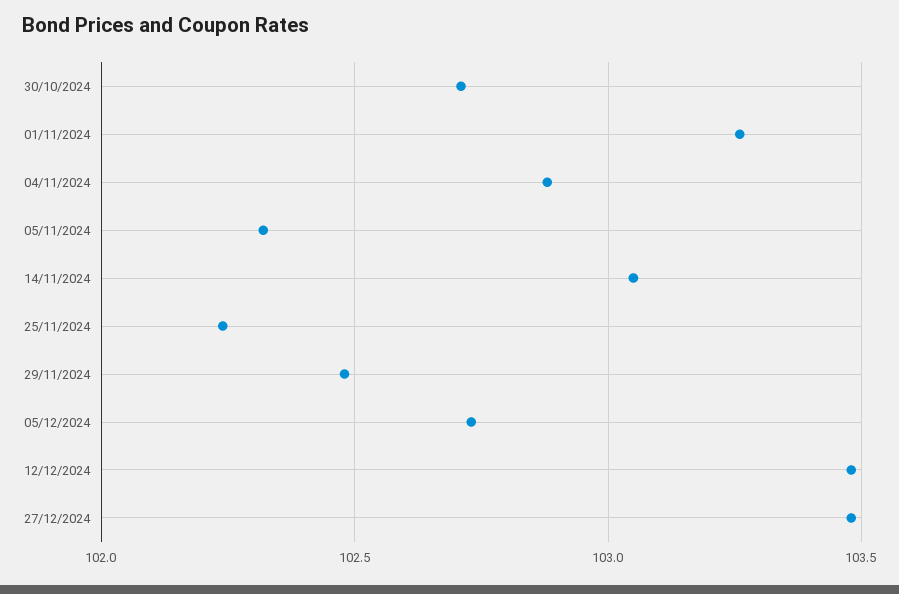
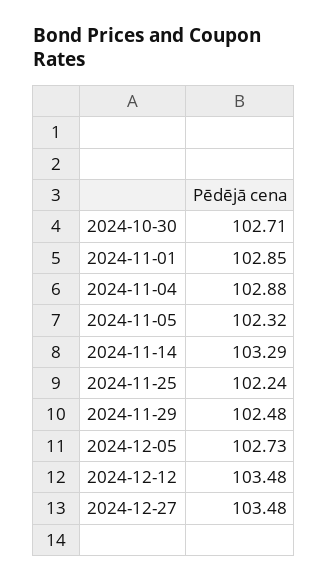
  {
    "30/10/2024": 102.71,
-   "01/11/2024": 103.25,
+   "01/11/2024": 102.85,
    "04/11/2024": 102.88,
    "05/11/2024": 102.32,
-   "14/11/2024": 103.05,
+   "14/11/2024": 103.29,
    "25/11/2024": 102.24,
    "29/11/2024": 102.48,
    "05/12/2024": 102.73,
    "12/12/2024": 103.48,
    "27/12/2024": 103.48
  }

